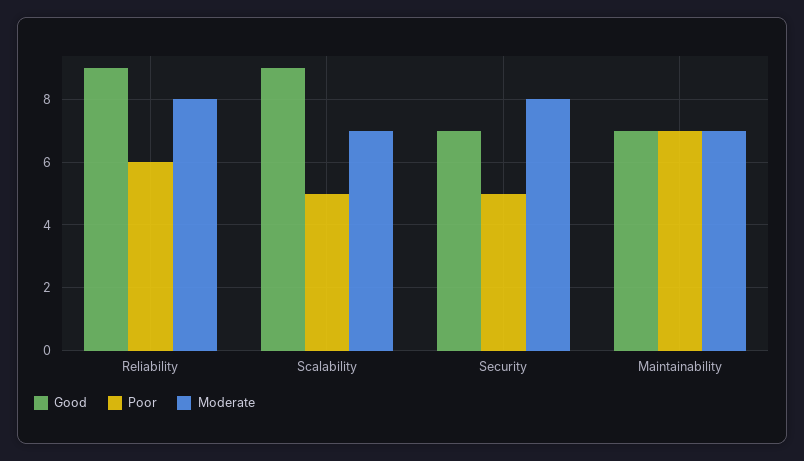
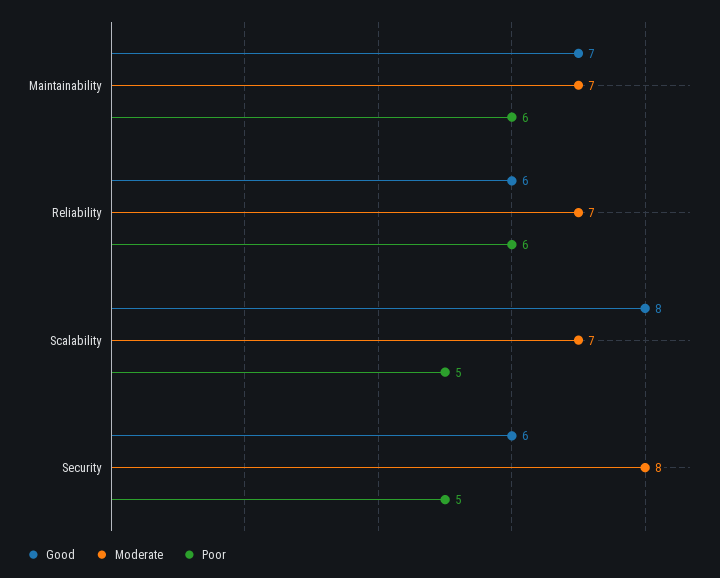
  {
    "Good": {
-     "Reliability": 9,
+     "Reliability": 6,
-     "Scalability": 9,
+     "Scalability": 8,
-     "Security": 7,
+     "Security": 6,
      "Maintainability": 7
    },
    "Poor": {
      "Reliability": 6,
      "Scalability": 5,
      "Security": 5,
-     "Maintainability": 7
+     "Maintainability": 6
    },
    "Moderate": {
-     "Reliability": 8,
+     "Reliability": 7,
      "Scalability": 7,
      "Security": 8,
      "Maintainability": 7
    }
  }

